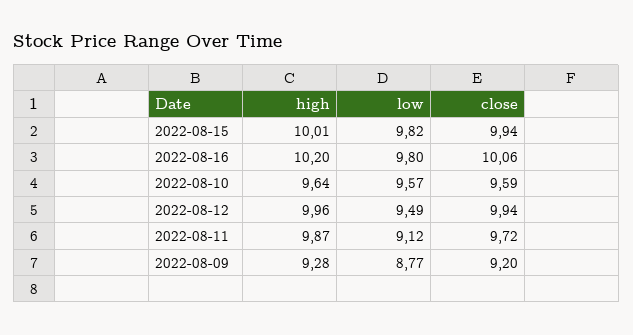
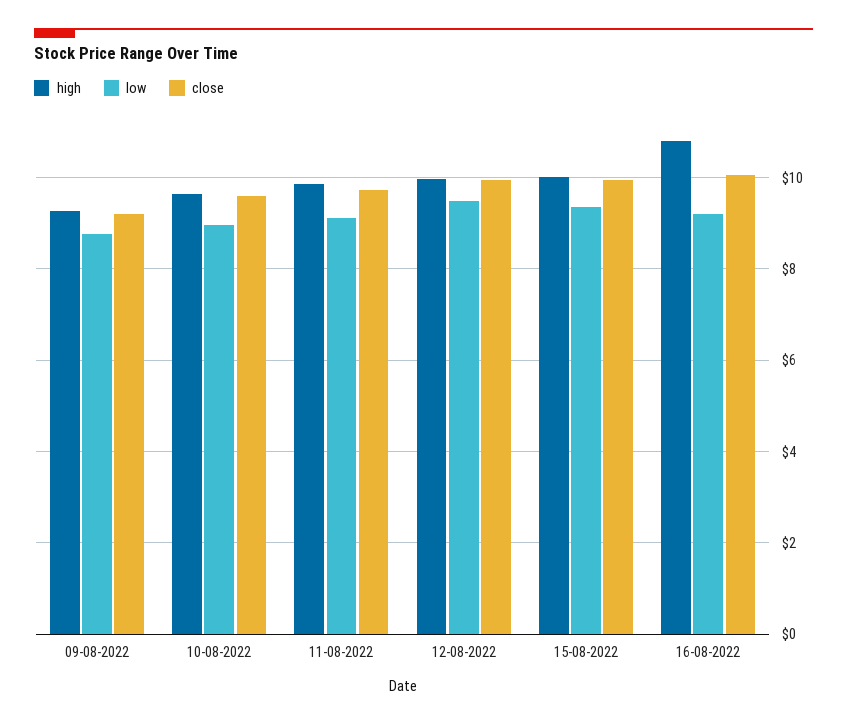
  {
    "high": {
      "2022-08-15": 10.01,
-     "2022-08-16": 10.2,
+     "2022-08-16": 10.8,
      "2022-08-10": 9.64,
      "2022-08-12": 9.96,
      "2022-08-11": 9.87,
      "2022-08-09": 9.28
    },
    "low": {
-     "2022-08-15": 9.82,
+     "2022-08-15": 9.4,
-     "2022-08-16": 9.8,
+     "2022-08-16": 9.2,
-     "2022-08-10": 9.57,
+     "2022-08-10": 9,
      "2022-08-12": 9.49,
      "2022-08-11": 9.12,
      "2022-08-09": 8.77
    },
    "close": {
      "2022-08-15": 9.94,
      "2022-08-16": 10.06,
      "2022-08-10": 9.59,
      "2022-08-12": 9.94,
      "2022-08-11": 9.72,
      "2022-08-09": 9.2
    }
  }

